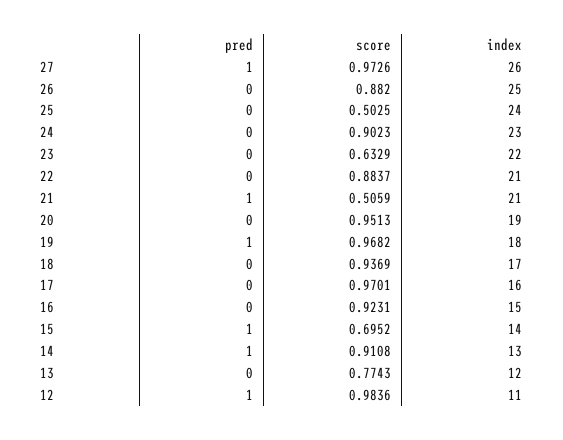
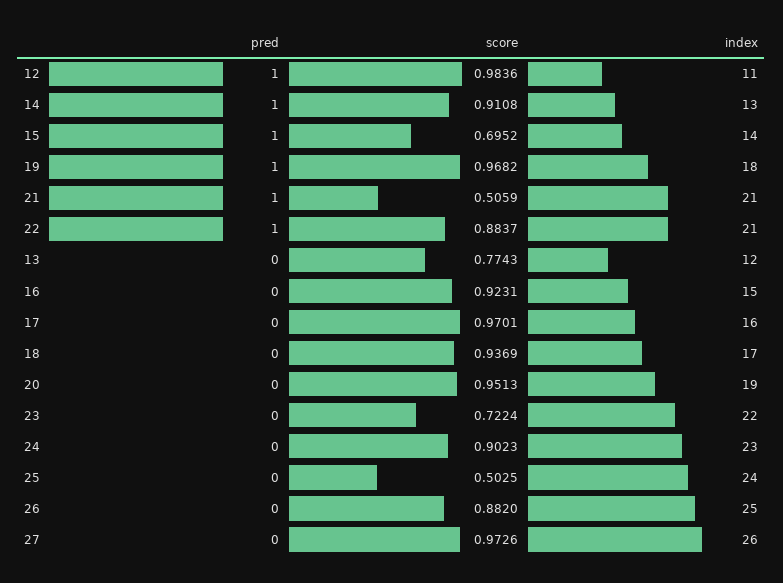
  {
    "pred": {
-     "27": 1,
+     "27": 0,
      "26": 0,
      "25": 0,
      "24": 0,
      "23": 0,
-     "22": 0,
+     "22": 1,
      "21": 1,
      "20": 0,
      "19": 1,
      "18": 0,
      "17": 0,
      "16": 0,
      "15": 1,
      "14": 1,
      "13": 0,
      "12": 1
    },
    "score": {
      "27": 0.9726,
      "26": 0.882,
      "25": 0.5025,
      "24": 0.9023,
-     "23": 0.6329,
+     "23": 0.7224,
      "22": 0.8837,
      "21": 0.5059,
      "20": 0.9513,
      "19": 0.9682,
      "18": 0.9369,
      "17": 0.9701,
      "16": 0.9231,
      "15": 0.6952,
      "14": 0.9108,
      "13": 0.7743,
      "12": 0.9836
    },
    "index": {
      "27": 26,
      "26": 25,
      "25": 24,
      "24": 23,
      "23": 22,
      "22": 21,
      "21": 21,
      "20": 19,
      "19": 18,
      "18": 17,
      "17": 16,
      "16": 15,
      "15": 14,
      "14": 13,
      "13": 12,
      "12": 11
    }
  }

